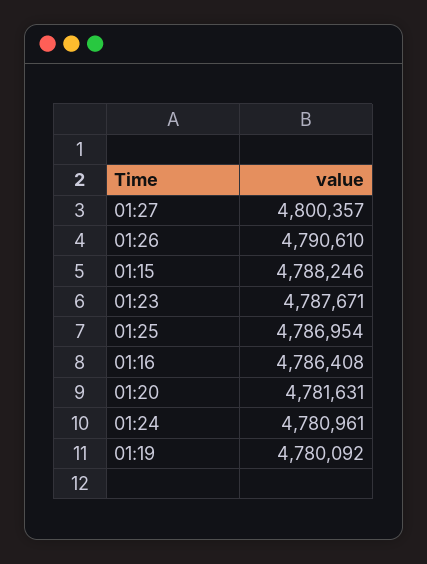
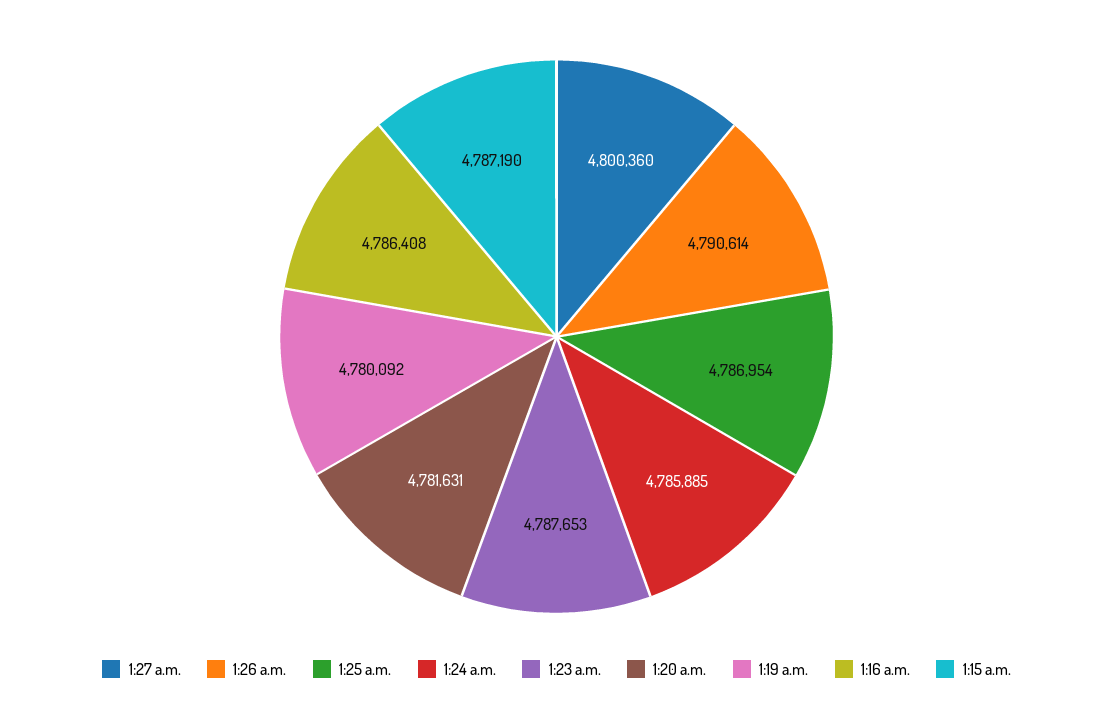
  {
-   "01:27": 4800357,
+   "01:27": 4800360,
-   "01:26": 4790610,
+   "01:26": 4790614,
-   "01:15": 4788246,
+   "01:15": 4787190,
-   "01:23": 4787671,
+   "01:23": 4787653,
    "01:25": 4786954,
    "01:16": 4786408,
    "01:20": 4781631,
-   "01:24": 4780961,
+   "01:24": 4785885,
    "01:19": 4780092
  }

